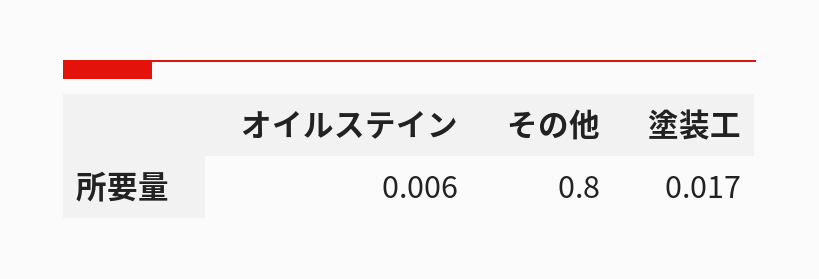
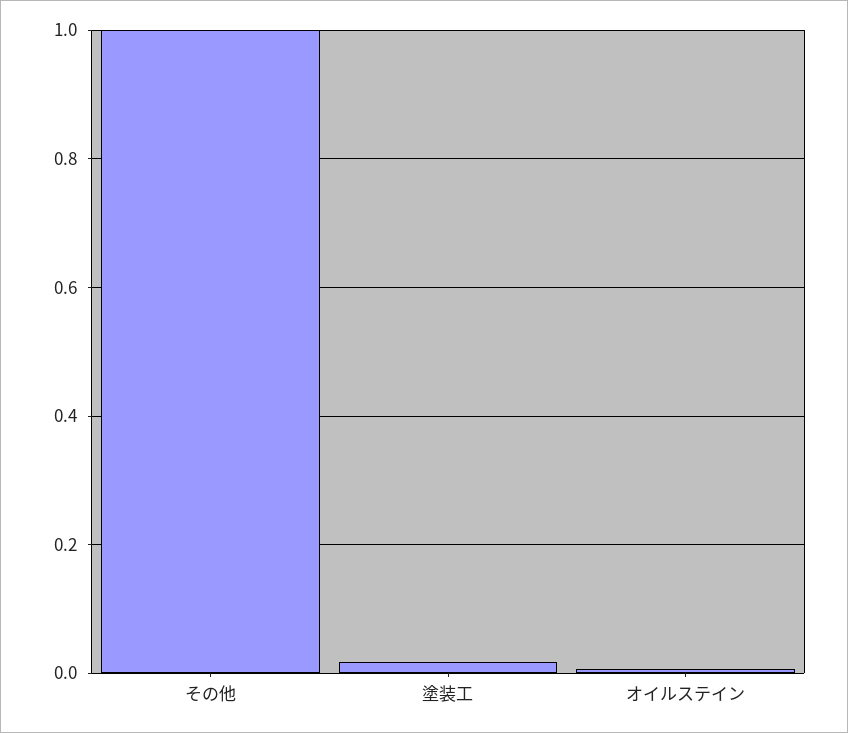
  {
    "オイルステイン": 0.006,
-   "その他": 0.8,
+   "その他": 1,
    "塗装工": 0.017
  }

